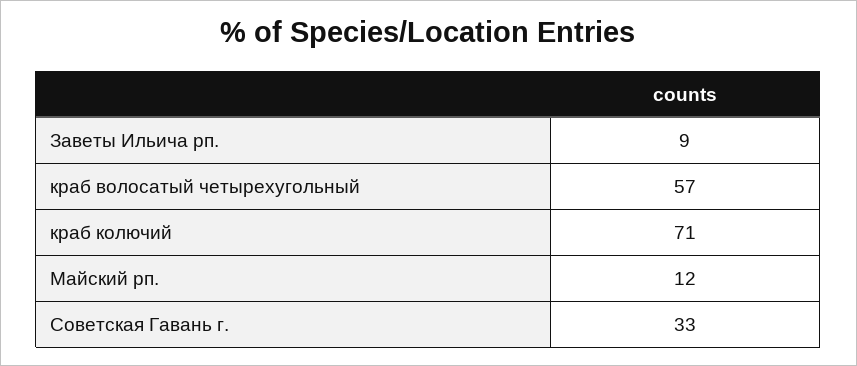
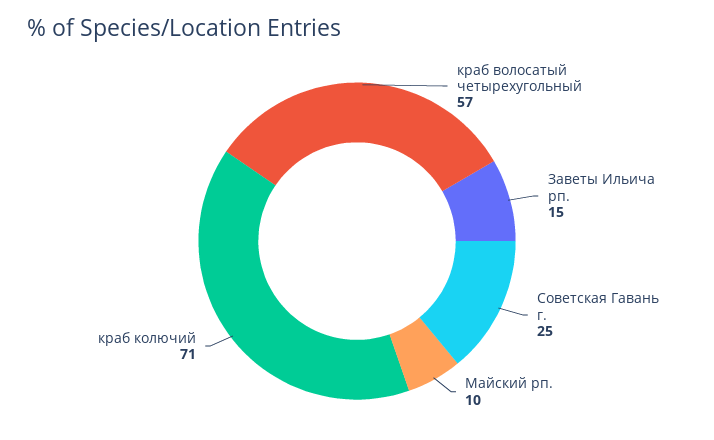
  {
-   "Заветы Ильича рп.": 9,
+   "Заветы Ильича рп.": 15,
    "краб волосатый четырехугольный": 57,
    "краб колючий": 71,
-   "Майский рп.": 12,
+   "Майский рп.": 10,
-   "Советская Гавань г.": 33
+   "Советская Гавань г.": 25
  }

